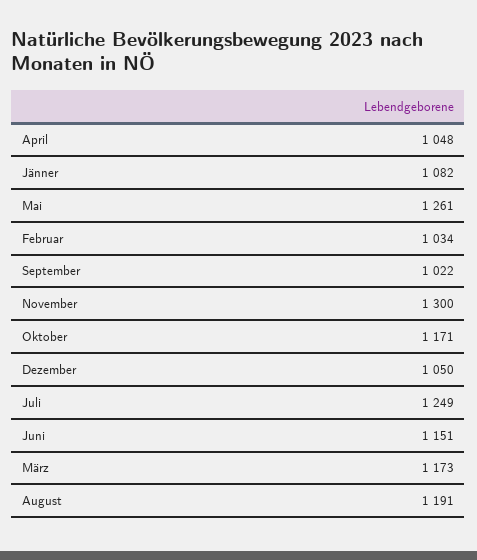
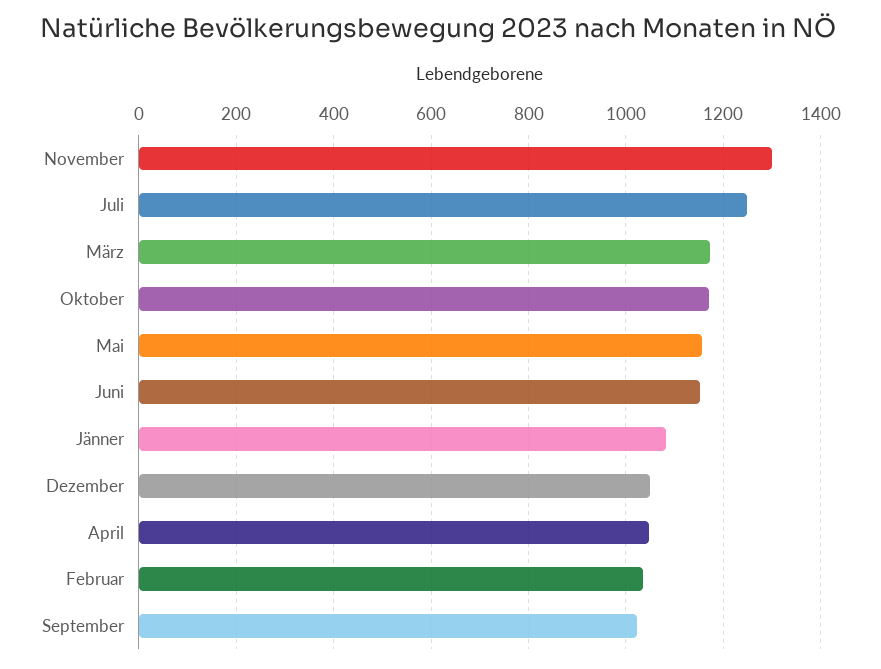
  {
    "April": 1048,
    "Jänner": 1082,
-   "Mai": 1261,
+   "Mai": 1160,
    "Februar": 1034,
    "September": 1022,
    "November": 1300,
    "Oktober": 1171,
    "Dezember": 1050,
    "Juli": 1249,
    "Juni": 1151,
-   "März": 1173,
+   "März": 1173
-   "August": 1191
  }

